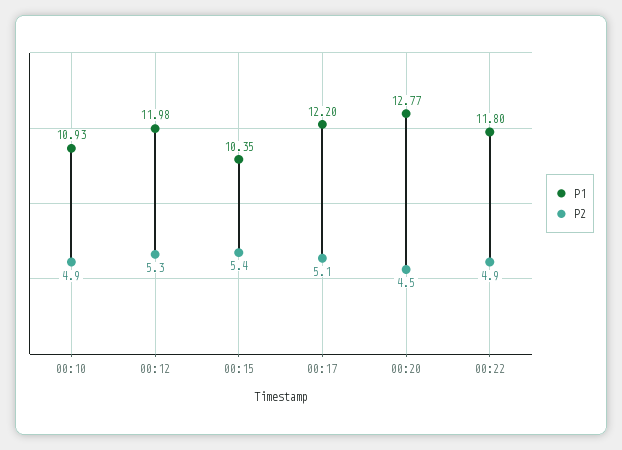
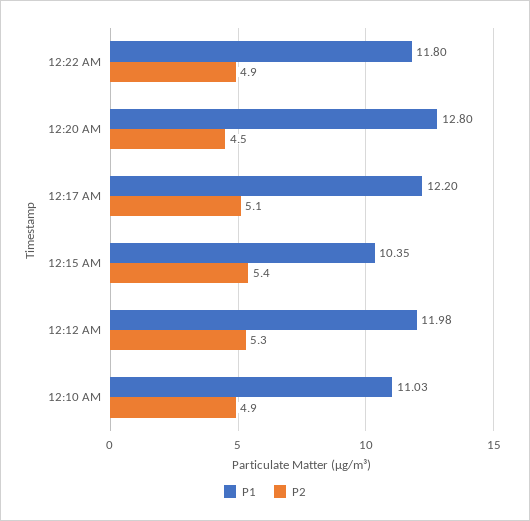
  {
    "P1": {
-     "00:10": 10.93,
+     "00:10": 11.03,
      "00:12": 11.98,
      "00:15": 10.35,
      "00:17": 12.2,
-     "00:20": 12.77,
+     "00:20": 12.8,
      "00:22": 11.8
    },
    "P2": {
      "00:10": 4.9,
      "00:12": 5.3,
      "00:15": 5.4,
      "00:17": 5.1,
      "00:20": 4.5,
      "00:22": 4.9
    }
  }

